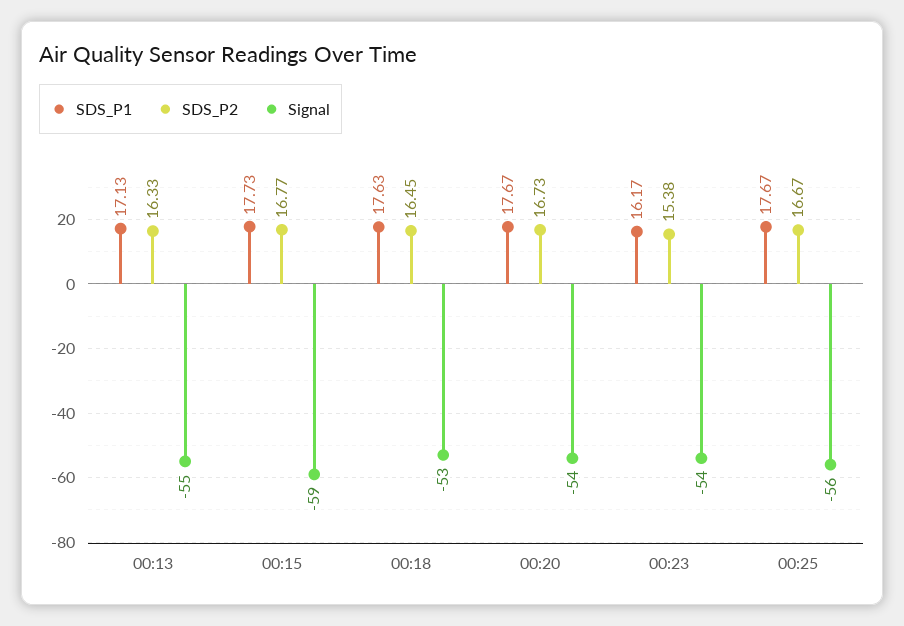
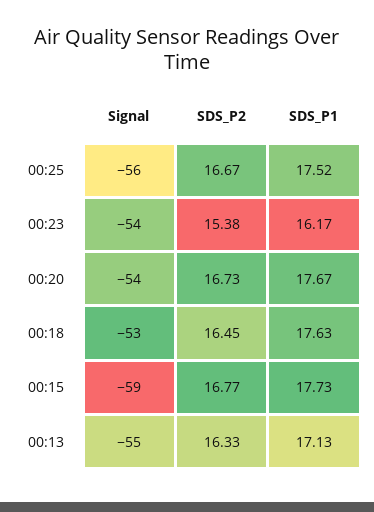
  {
    "SDS_P1": {
      "00:13": 17.13,
      "00:15": 17.73,
      "00:18": 17.63,
      "00:20": 17.67,
      "00:23": 16.17,
-     "00:25": 17.67
+     "00:25": 17.52
    },
    "SDS_P2": {
      "00:13": 16.33,
      "00:15": 16.77,
      "00:18": 16.45,
      "00:20": 16.73,
      "00:23": 15.38,
      "00:25": 16.67
    },
    "Signal": {
      "00:13": -55,
      "00:15": -59,
      "00:18": -53,
      "00:20": -54,
      "00:23": -54,
      "00:25": -56
    }
  }

